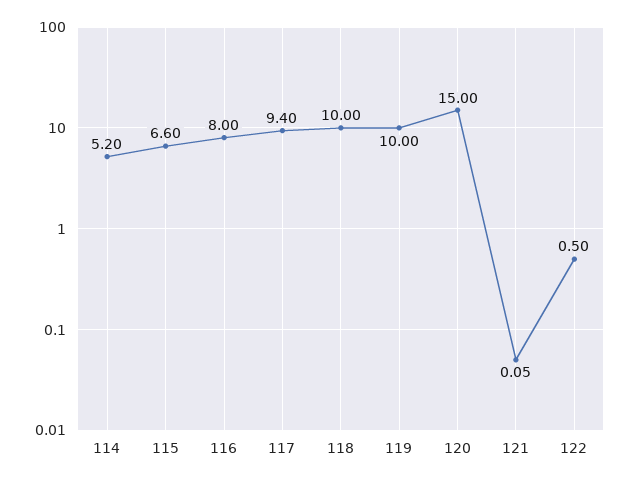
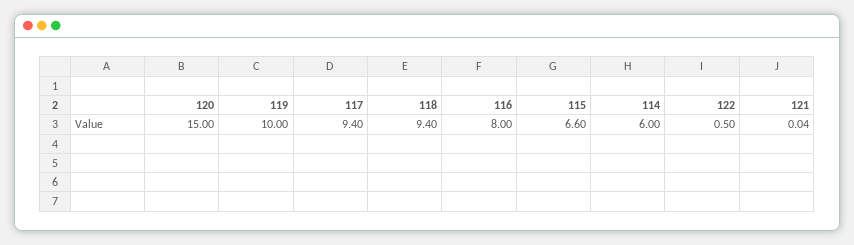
  {
-   "114": 5.2,
+   "114": 6,
    "115": 6.6,
    "116": 8,
    "117": 9.4,
-   "118": 10,
+   "118": 9.4,
    "119": 10,
    "120": 15,
-   "121": 0.05,
+   "121": 0.04,
    "122": 0.5
  }

